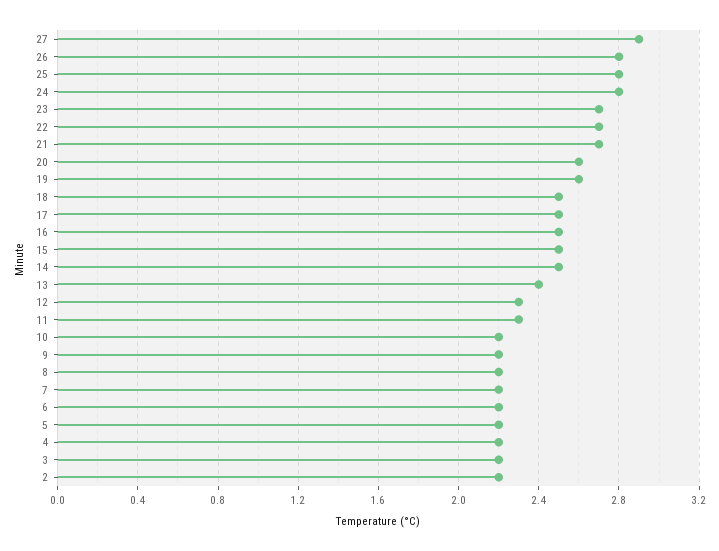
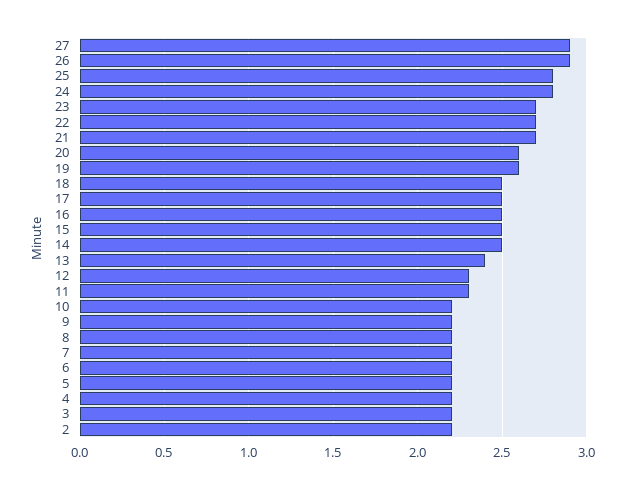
  {
    "27": 2.9,
-   "26": 2.8,
+   "26": 2.9,
    "25": 2.8,
    "24": 2.8,
    "23": 2.7,
    "22": 2.7,
    "21": 2.7,
    "20": 2.6,
    "19": 2.6,
    "18": 2.5,
    "17": 2.5,
    "16": 2.5,
    "15": 2.5,
    "14": 2.5,
    "13": 2.4,
    "12": 2.3,
    "11": 2.3,
    "10": 2.2,
    "9": 2.2,
    "8": 2.2,
    "7": 2.2,
    "6": 2.2,
    "5": 2.2,
    "4": 2.2,
    "3": 2.2,
    "2": 2.2
  }

